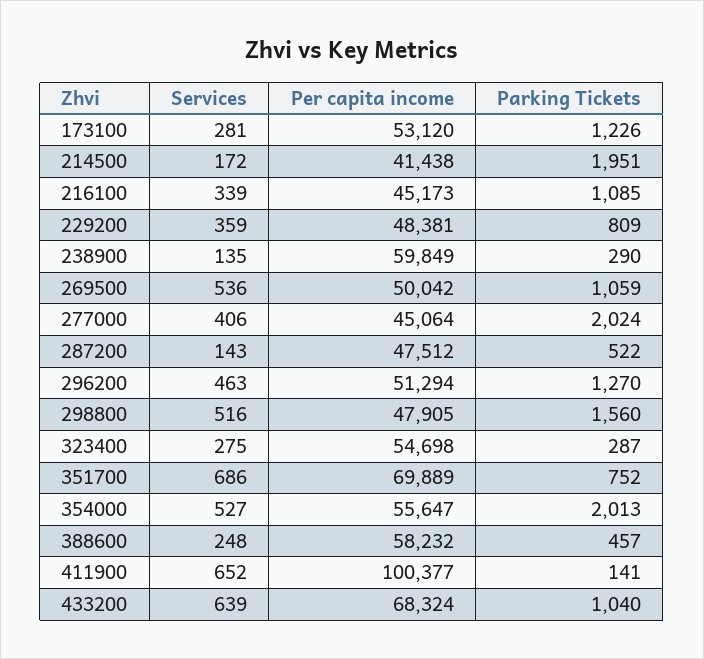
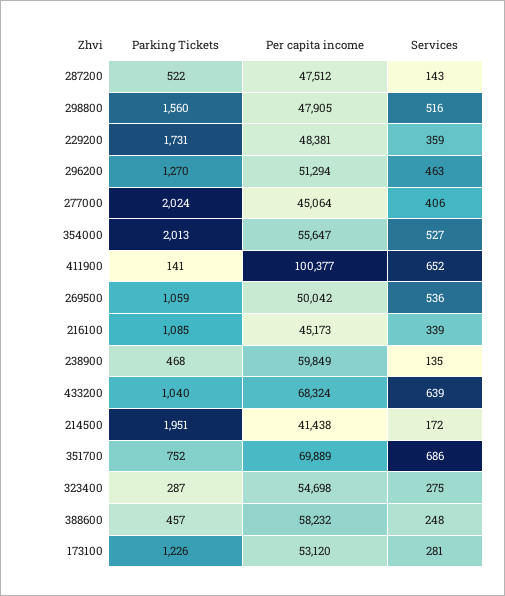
  {
    "Services": {
      "173100": 281,
      "214500": 172,
      "216100": 339,
      "229200": 359,
      "238900": 135,
      "269500": 536,
      "277000": 406,
      "287200": 143,
      "296200": 463,
      "298800": 516,
      "323400": 275,
      "351700": 686,
      "354000": 527,
      "388600": 248,
      "411900": 652,
      "433200": 639
    },
    "Per capita income": {
      "173100": 53120,
      "214500": 41438,
      "216100": 45173,
      "229200": 48381,
      "238900": 59849,
      "269500": 50042,
      "277000": 45064,
      "287200": 47512,
      "296200": 51294,
      "298800": 47905,
      "323400": 54698,
      "351700": 69889,
      "354000": 55647,
      "388600": 58232,
      "411900": 100377,
      "433200": 68324
    },
    "Parking Tickets": {
      "173100": 1226,
      "214500": 1951,
      "216100": 1085,
-     "229200": 809,
+     "229200": 1731,
-     "238900": 290,
+     "238900": 468,
      "269500": 1059,
      "277000": 2024,
      "287200": 522,
      "296200": 1270,
      "298800": 1560,
      "323400": 287,
      "351700": 752,
      "354000": 2013,
      "388600": 457,
      "411900": 141,
      "433200": 1040
    }
  }

